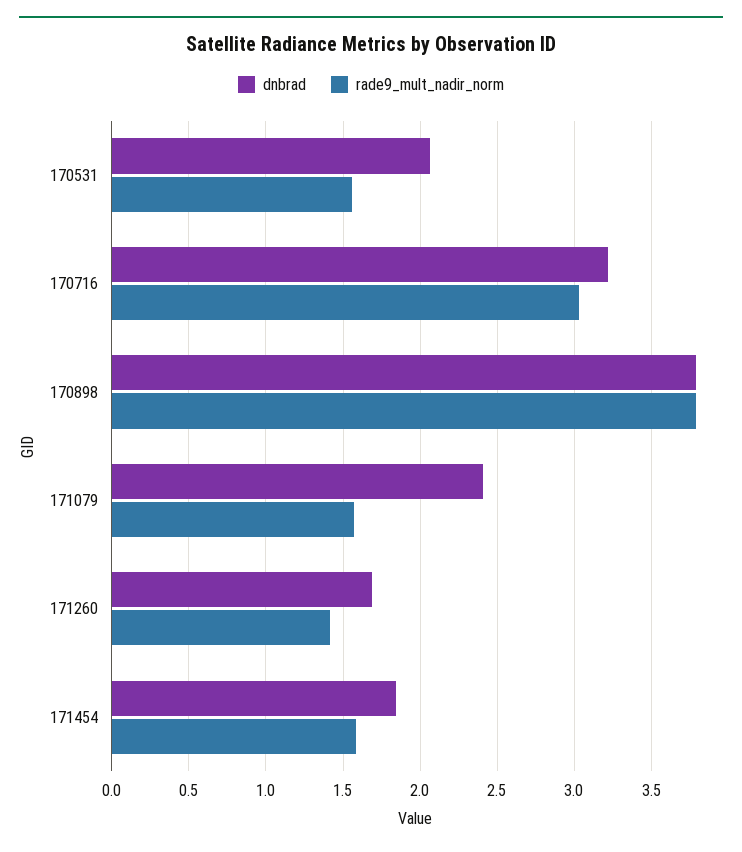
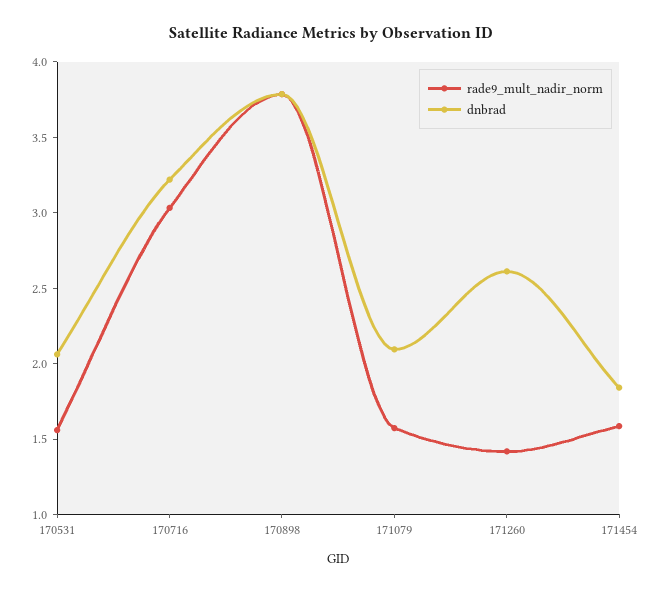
  {
    "dnbrad": {
      "170531": 2.05,
      "170716": 3.2,
      "170898": 3.8,
-     "171079": 2.4,
+     "171079": 2.1,
-     "171260": 1.7,
+     "171260": 2.6,
      "171454": 1.85
    },
    "rade9_mult_nadir_norm": {
      "170531": 1.55,
      "170716": 3.05,
      "170898": 3.8,
      "171079": 1.55,
      "171260": 1.4,
      "171454": 1.6
    }
  }

